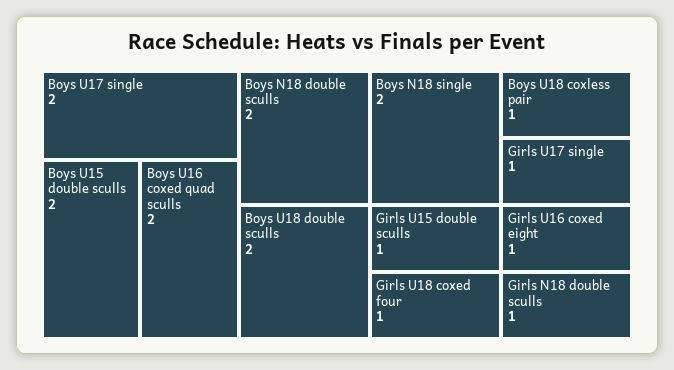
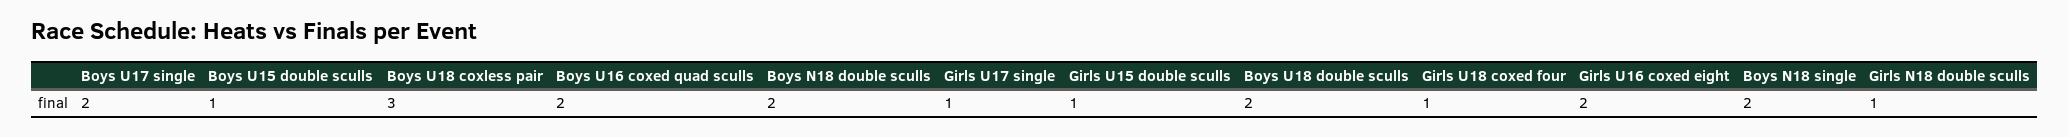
  {
    "Boys U17 single": 2,
-   "Boys U15 double sculls": 2,
+   "Boys U15 double sculls": 1,
    "Boys U16 coxed quad sculls": 2,
    "Boys N18 double sculls": 2,
    "Boys U18 double sculls": 2,
    "Boys N18 single": 2,
-   "Boys U18 coxless pair": 1,
+   "Boys U18 coxless pair": 3,
    "Girls U17 single": 1,
    "Girls U15 double sculls": 1,
    "Girls U18 coxed four": 1,
-   "Girls U16 coxed eight": 1,
+   "Girls U16 coxed eight": 2,
    "Girls N18 double sculls": 1
  }

